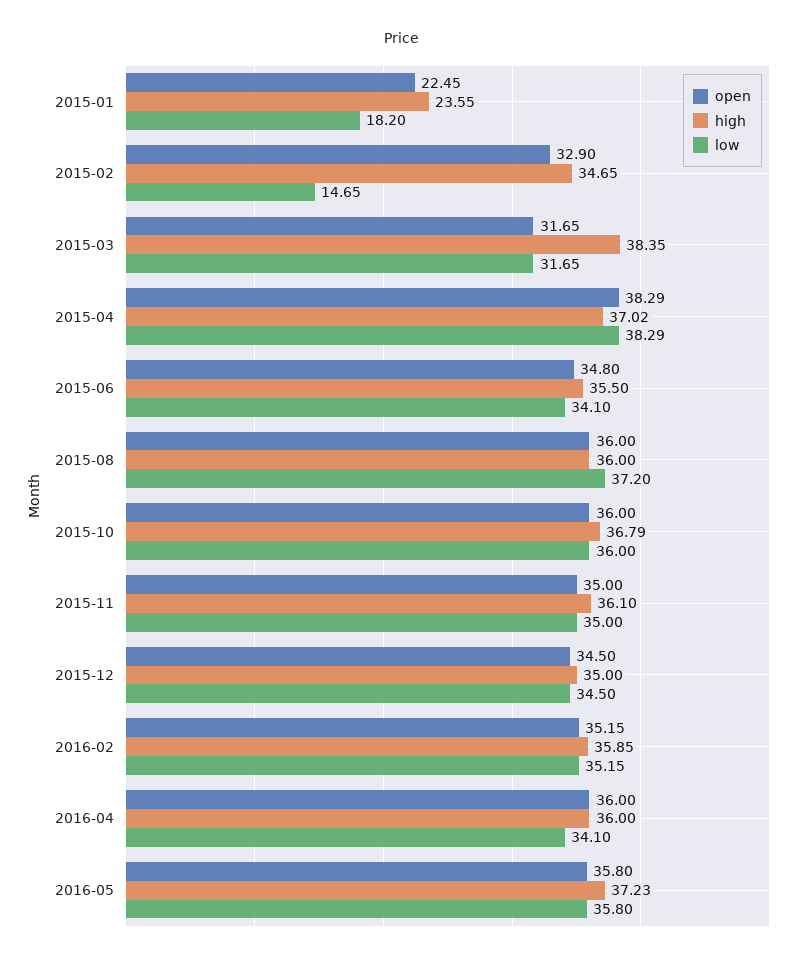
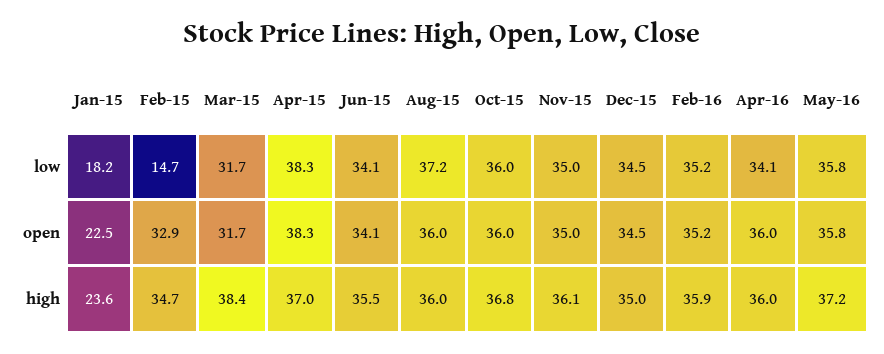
  {
    "open": {
      "2015-01": 22.45,
      "2015-02": 32.9,
      "2015-03": 31.65,
      "2015-04": 38.29,
-     "2015-06": 34.8,
+     "2015-06": 34.1,
      "2015-08": 36,
      "2015-10": 36,
      "2015-11": 35,
      "2015-12": 34.5,
      "2016-02": 35.15,
      "2016-04": 36,
      "2016-05": 35.8
    },
    "high": {
      "2015-01": 23.55,
      "2015-02": 34.65,
      "2015-03": 38.35,
      "2015-04": 37.02,
      "2015-06": 35.5,
      "2015-08": 36,
      "2015-10": 36.79,
      "2015-11": 36.1,
      "2015-12": 35,
      "2016-02": 35.85,
      "2016-04": 36,
      "2016-05": 37.23
    },
    "low": {
      "2015-01": 18.2,
      "2015-02": 14.65,
      "2015-03": 31.65,
      "2015-04": 38.29,
      "2015-06": 34.1,
      "2015-08": 37.2,
      "2015-10": 36,
      "2015-11": 35,
      "2015-12": 34.5,
      "2016-02": 35.15,
      "2016-04": 34.1,
      "2016-05": 35.8
    }
  }

